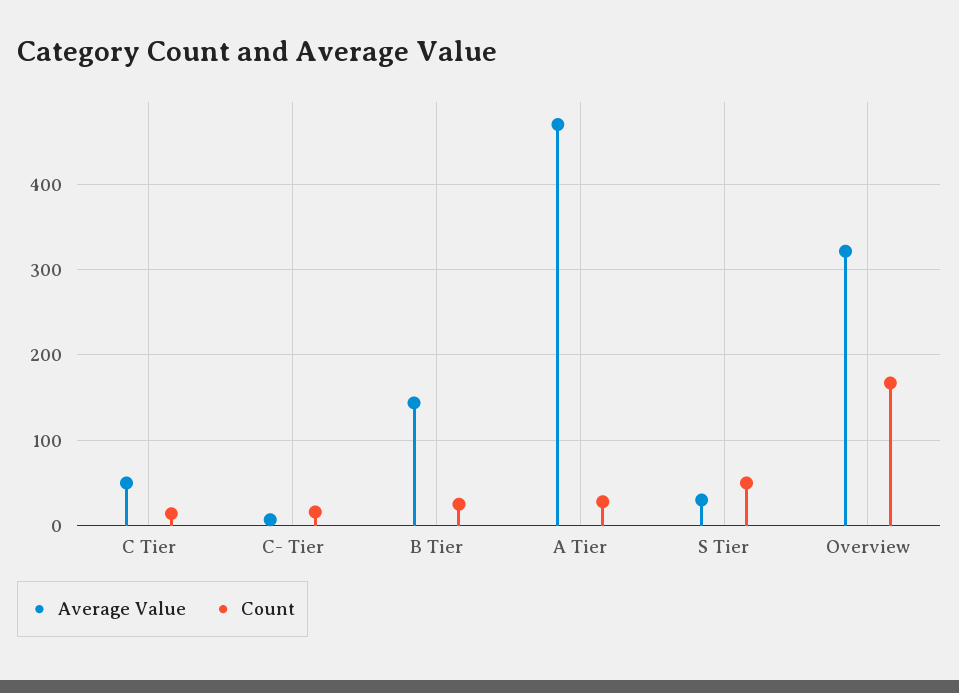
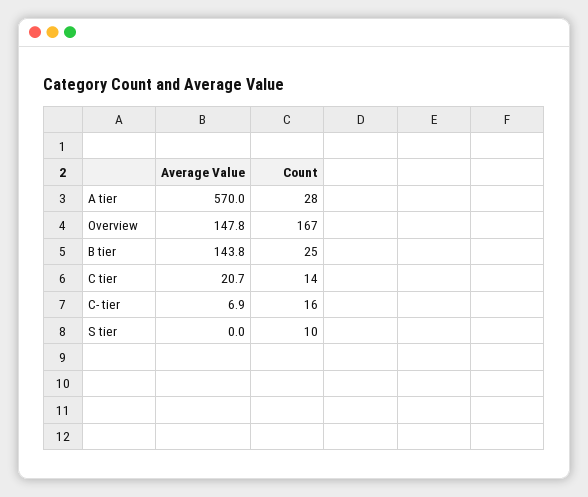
  {
    "Average Value": {
-     "C Tier": 50,
+     "C Tier": 20.7,
      "C- Tier": 6.9,
      "B Tier": 143.8,
-     "A Tier": 470,
+     "A Tier": 570,
-     "S Tier": 30,
+     "S Tier": 0,
-     "Overview": 320
+     "Overview": 147.8
    },
    "Count": {
      "C Tier": 14,
      "C- Tier": 16,
      "B Tier": 25,
      "A Tier": 28,
-     "S Tier": 50,
+     "S Tier": 10,
      "Overview": 167
    }
  }

